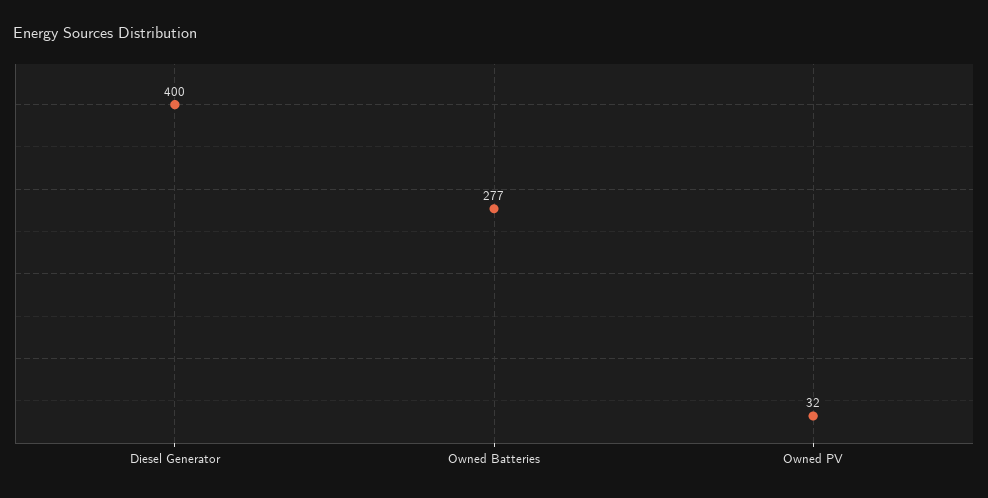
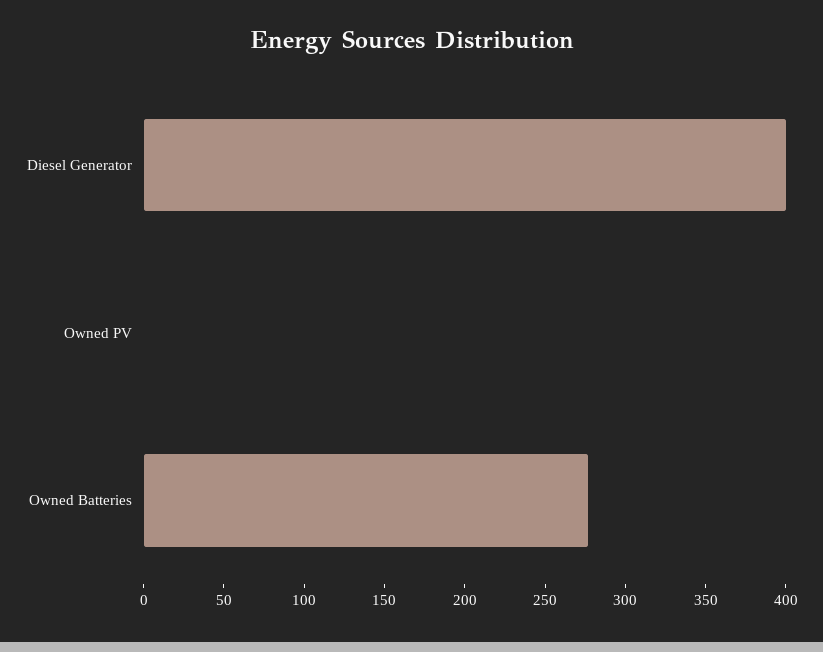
  {
    "Diesel Generator": 400,
    "Owned Batteries": 277,
-   "Owned PV": 32
+   "Owned PV": 0
  }

